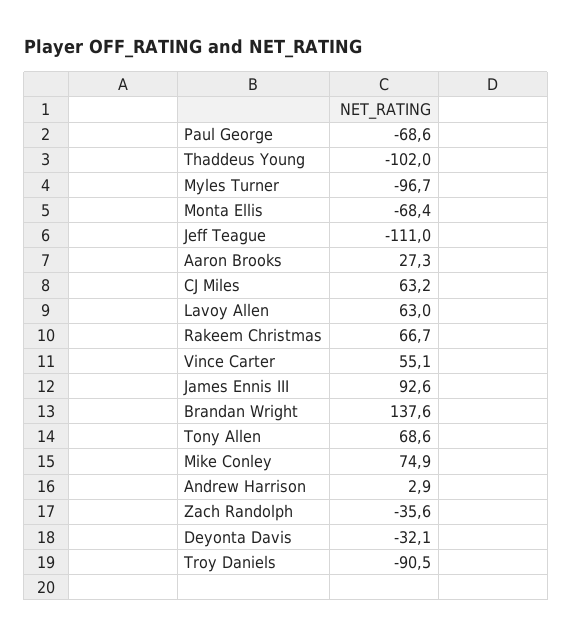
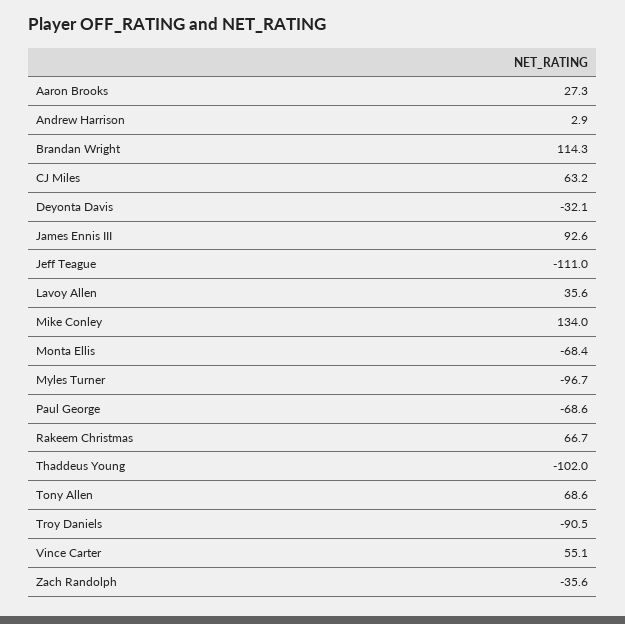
  {
    "Paul George": -68.6,
    "Thaddeus Young": -102,
    "Myles Turner": -96.7,
    "Monta Ellis": -68.4,
    "Jeff Teague": -111,
    "Aaron Brooks": 27.3,
    "CJ Miles": 63.2,
-   "Lavoy Allen": 63,
+   "Lavoy Allen": 35.6,
    "Rakeem Christmas": 66.7,
    "Vince Carter": 55.1,
    "James Ennis III": 92.6,
-   "Brandan Wright": 137.6,
+   "Brandan Wright": 114.3,
    "Tony Allen": 68.6,
-   "Mike Conley": 74.9,
+   "Mike Conley": 134,
    "Andrew Harrison": 2.9,
    "Zach Randolph": -35.6,
    "Deyonta Davis": -32.1,
    "Troy Daniels": -90.5
  }

